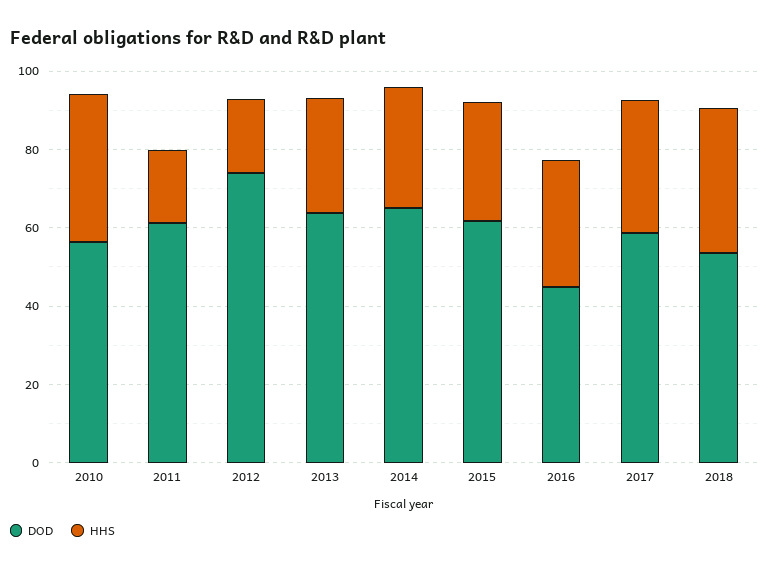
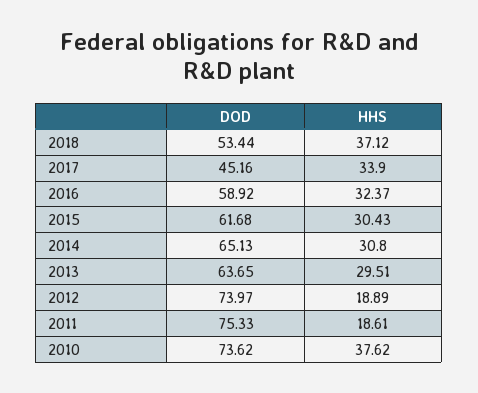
  {
    "DOD": {
-     "2010": 55,
+     "2010": 73.62,
-     "2011": 60,
+     "2011": 75.33,
      "2012": 73.97,
      "2013": 63.65,
      "2014": 65.13,
      "2015": 61.68,
-     "2016": 45,
+     "2016": 58.92,
-     "2017": 60,
+     "2017": 45.16,
      "2018": 53.44
    },
    "HHS": {
      "2010": 37.62,
      "2011": 18.61,
      "2012": 18.89,
      "2013": 29.51,
      "2014": 30.8,
      "2015": 30.43,
      "2016": 32.37,
      "2017": 33.9,
      "2018": 37.12
    }
  }

